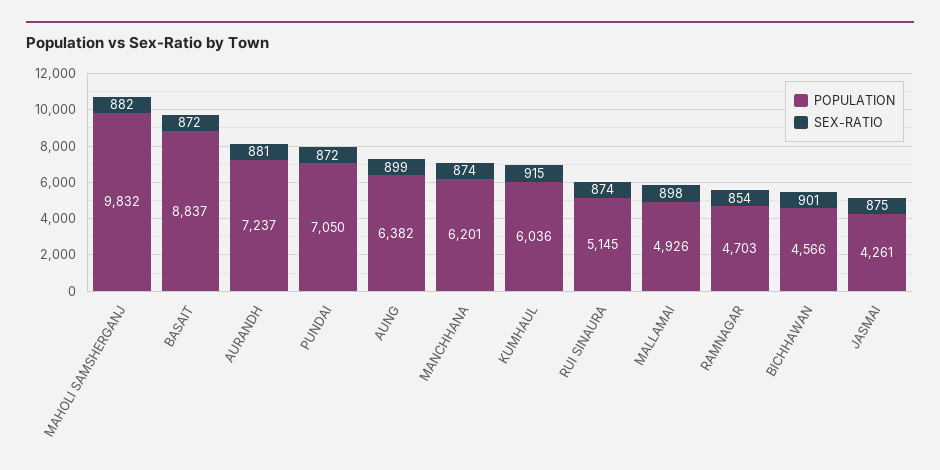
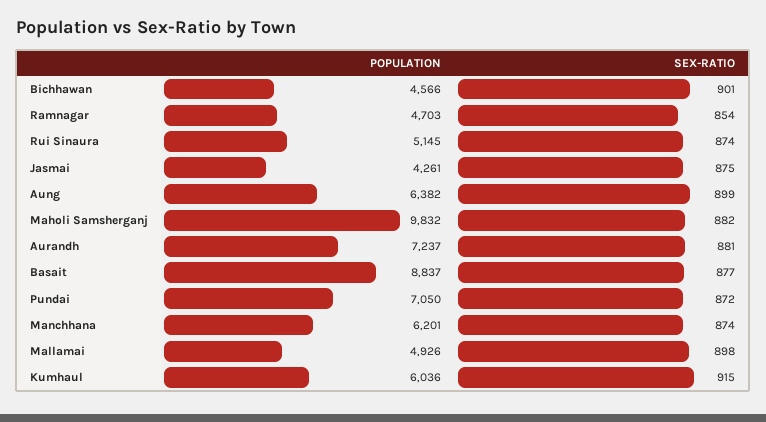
  {
    "POPULATION": {
      "MAHOLI SAMSHERGANJ": 9832,
      "BASAIT": 8837,
      "AURANDH": 7237,
      "PUNDAI": 7050,
      "AUNG": 6382,
      "MANCHHANA": 6201,
      "KUMHAUL": 6036,
      "RUI SINAURA": 5145,
      "MALLAMAI": 4926,
      "RAMNAGAR": 4703,
      "BICHHAWAN": 4566,
      "JASMAI": 4261
    },
    "SEX-RATIO": {
      "MAHOLI SAMSHERGANJ": 882,
-     "BASAIT": 872,
+     "BASAIT": 877,
      "AURANDH": 881,
      "PUNDAI": 872,
      "AUNG": 899,
      "MANCHHANA": 874,
      "KUMHAUL": 915,
      "RUI SINAURA": 874,
      "MALLAMAI": 898,
      "RAMNAGAR": 854,
      "BICHHAWAN": 901,
      "JASMAI": 875
    }
  }

